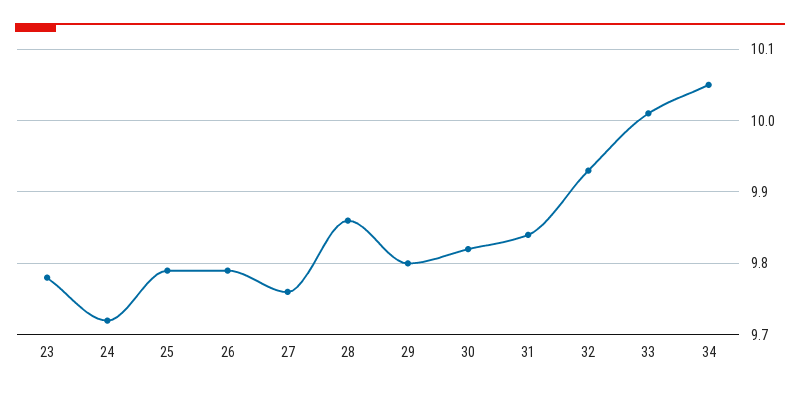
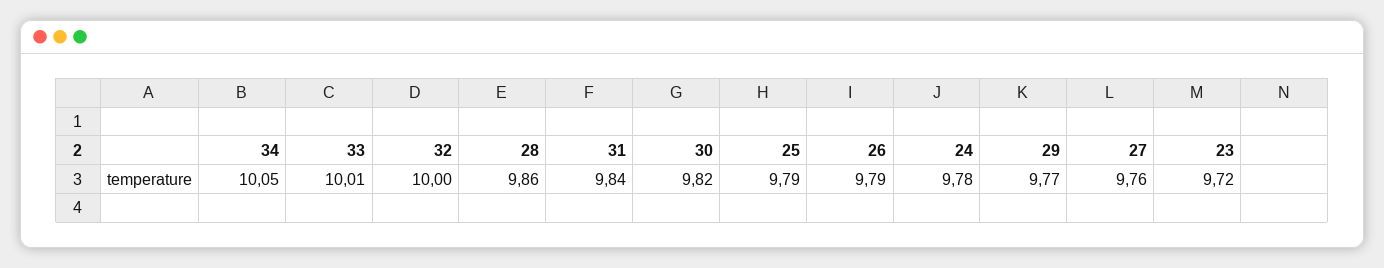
  {
-   "23": 9.78,
+   "23": 9.72,
-   "24": 9.72,
+   "24": 9.78,
    "25": 9.79,
    "26": 9.79,
    "27": 9.76,
    "28": 9.86,
-   "29": 9.8,
+   "29": 9.77,
    "30": 9.82,
    "31": 9.84,
-   "32": 9.93,
+   "32": 10,
    "33": 10.01,
    "34": 10.05
  }

